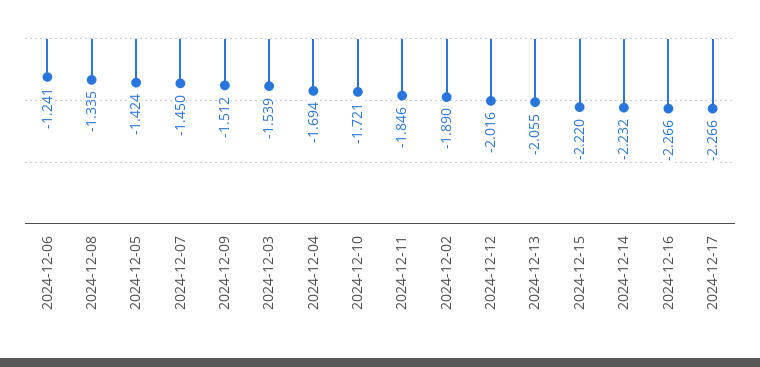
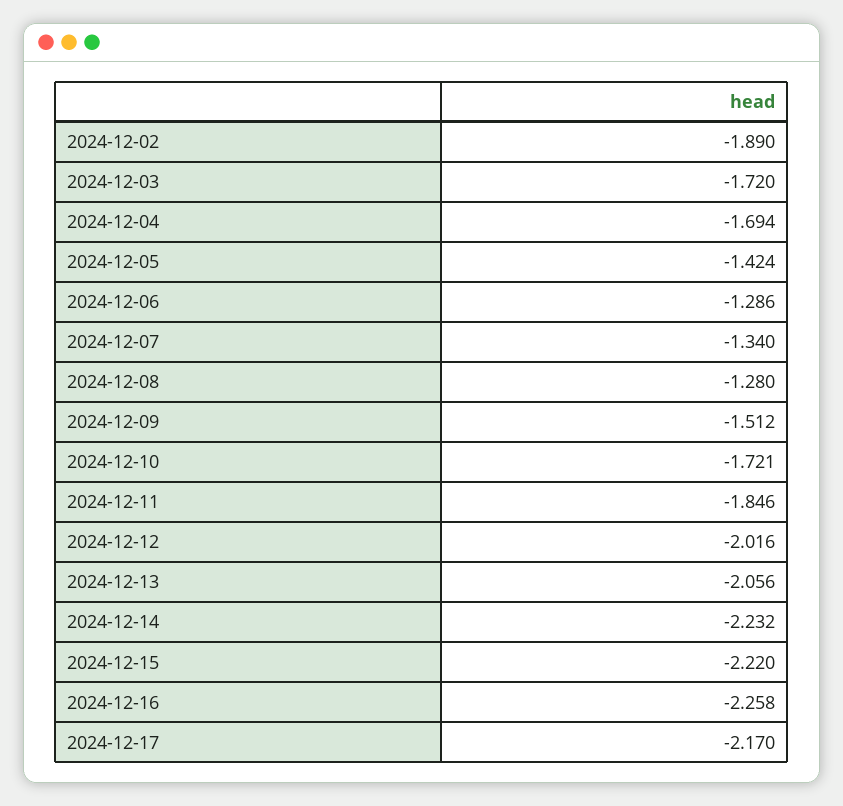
  {
-   "2024-12-06": -1.241,
+   "2024-12-06": -1.286,
-   "2024-12-08": -1.335,
+   "2024-12-08": -1.28,
    "2024-12-05": -1.424,
-   "2024-12-07": -1.45,
+   "2024-12-07": -1.34,
    "2024-12-09": -1.512,
-   "2024-12-03": -1.539,
+   "2024-12-03": -1.72,
    "2024-12-04": -1.694,
    "2024-12-10": -1.721,
    "2024-12-11": -1.846,
    "2024-12-02": -1.89,
    "2024-12-12": -2.016,
-   "2024-12-13": -2.055,
+   "2024-12-13": -2.056,
    "2024-12-15": -2.22,
    "2024-12-14": -2.232,
-   "2024-12-16": -2.266,
+   "2024-12-16": -2.258,
-   "2024-12-17": -2.266
+   "2024-12-17": -2.17
  }

